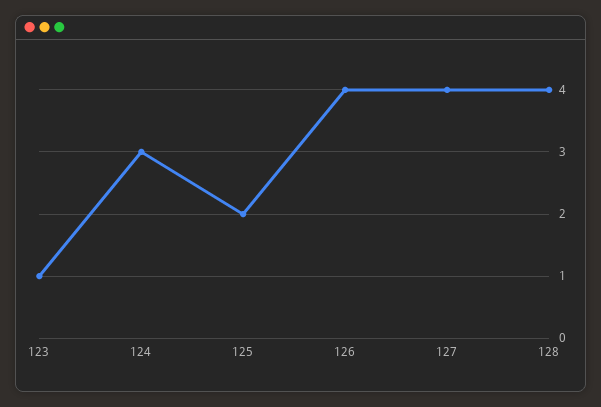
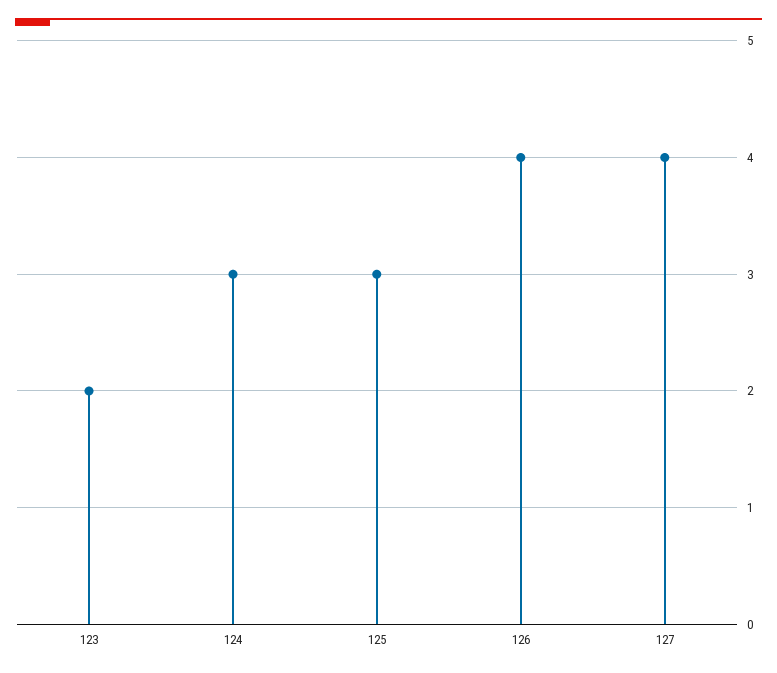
  {
-   "123": 1,
+   "123": 2,
    "124": 3,
-   "125": 2,
+   "125": 3,
    "126": 4,
-   "127": 4,
+   "127": 4
-   "128": 4
  }

